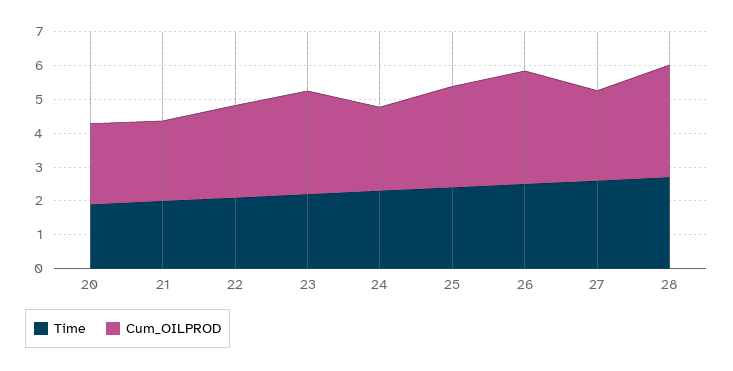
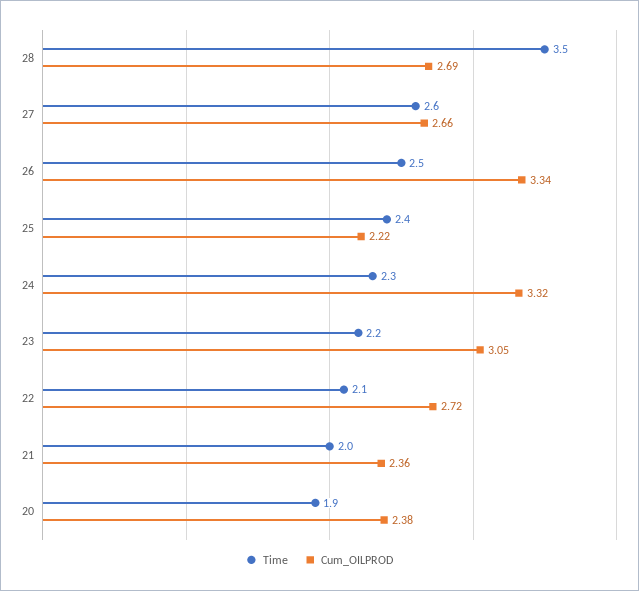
  {
    "Time": {
      "20": 1.9,
      "21": 2,
      "22": 2.1,
      "23": 2.2,
      "24": 2.3,
      "25": 2.4,
      "26": 2.5,
      "27": 2.6,
-     "28": 2.75
+     "28": 3.5
    },
    "Cum_OILPROD": {
      "20": 2.38,
      "21": 2.36,
      "22": 2.72,
      "23": 3.05,
-     "24": 2.5,
+     "24": 3.32,
-     "25": 3,
+     "25": 2.22,
      "26": 3.34,
      "27": 2.66,
-     "28": 3.25
+     "28": 2.69
    }
  }

